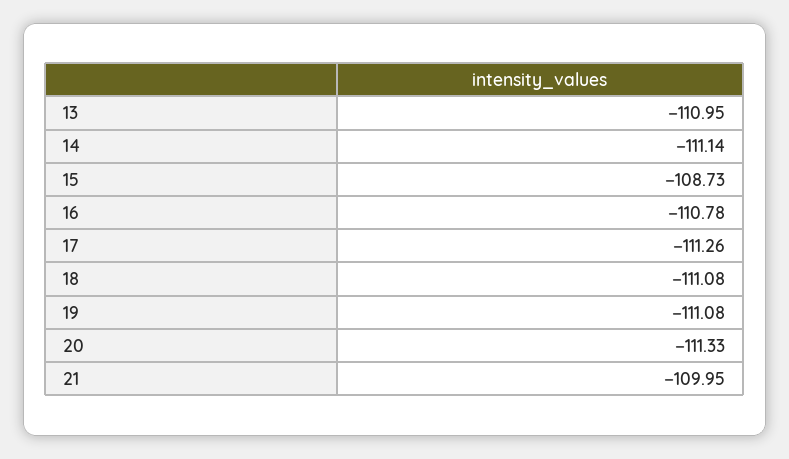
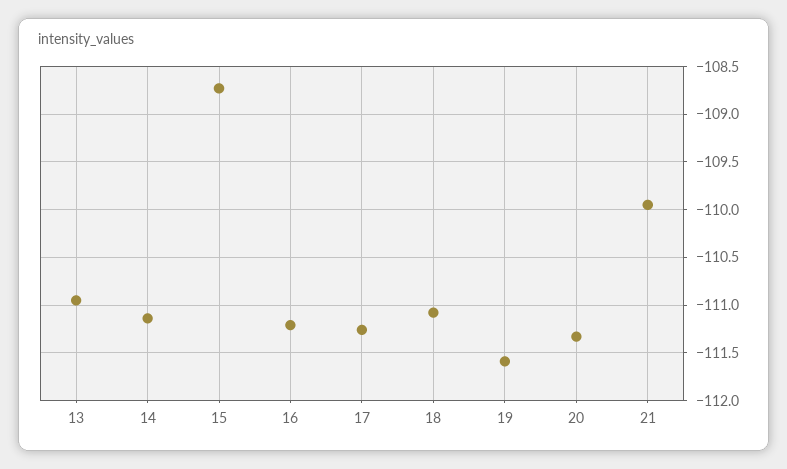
  {
    "13": -110.95,
    "14": -111.14,
    "15": -108.73,
-   "16": -110.78,
+   "16": -111.2,
    "17": -111.26,
    "18": -111.08,
-   "19": -111.08,
+   "19": -111.6,
    "20": -111.33,
    "21": -109.95
  }

